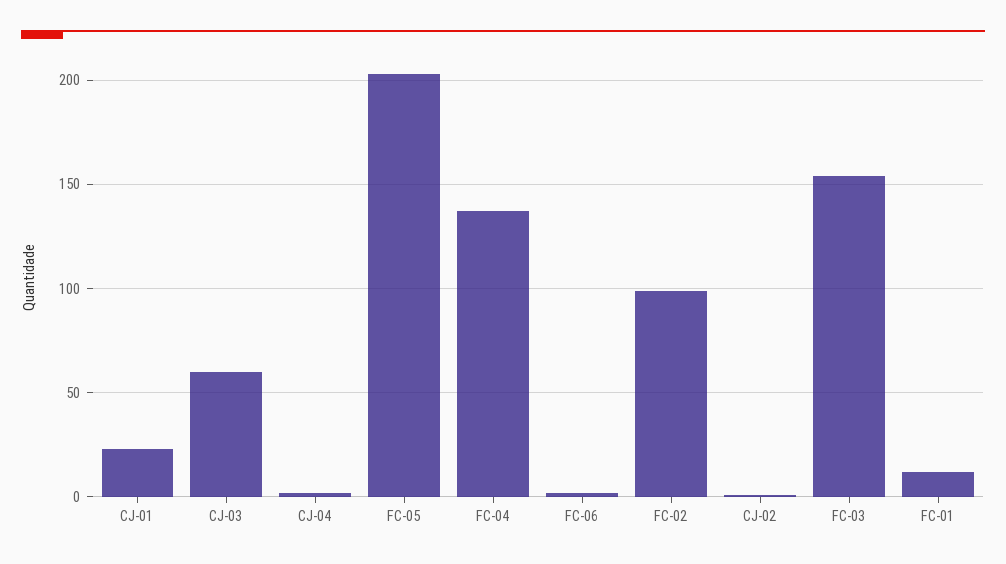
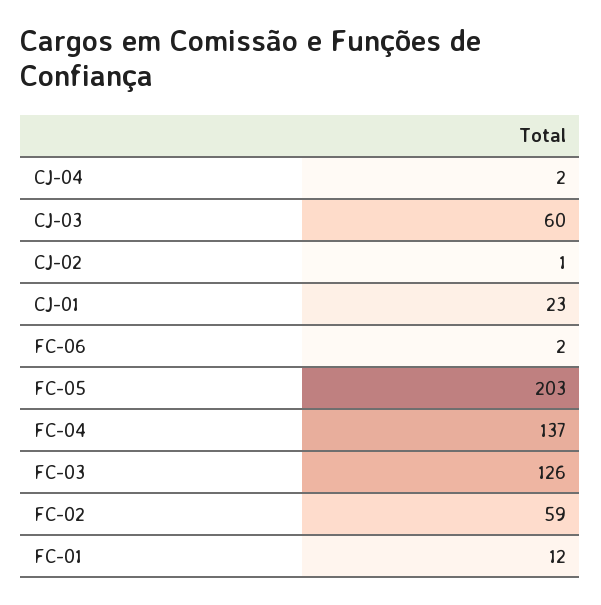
  {
    "CJ-01": 23,
    "CJ-03": 60,
    "CJ-04": 2,
    "FC-05": 203,
    "FC-04": 137,
    "FC-06": 2,
-   "FC-02": 100,
+   "FC-02": 59,
    "CJ-02": 1,
-   "FC-03": 155,
+   "FC-03": 126,
    "FC-01": 12
  }

